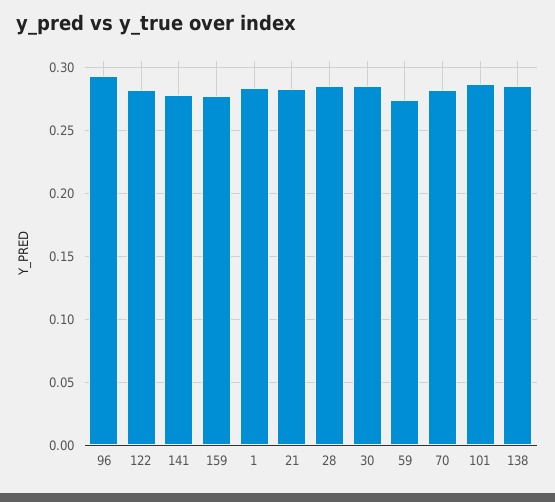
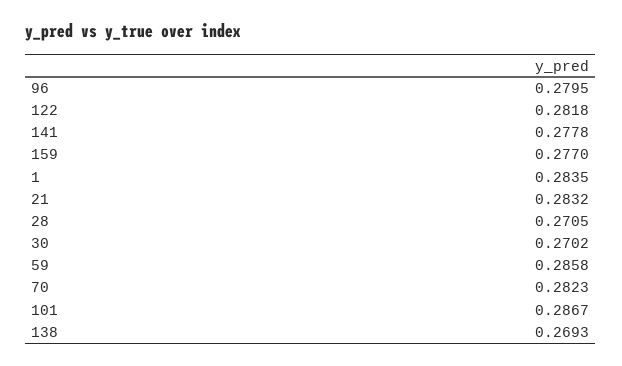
  {
-   "96": 0.295,
+   "96": 0.2795,
    "122": 0.2818,
    "141": 0.2778,
    "159": 0.277,
    "1": 0.2835,
    "21": 0.2832,
-   "28": 0.285,
+   "28": 0.2705,
-   "30": 0.285,
+   "30": 0.2702,
-   "59": 0.275,
+   "59": 0.2858,
    "70": 0.2823,
    "101": 0.2867,
-   "138": 0.285
+   "138": 0.2693
  }

